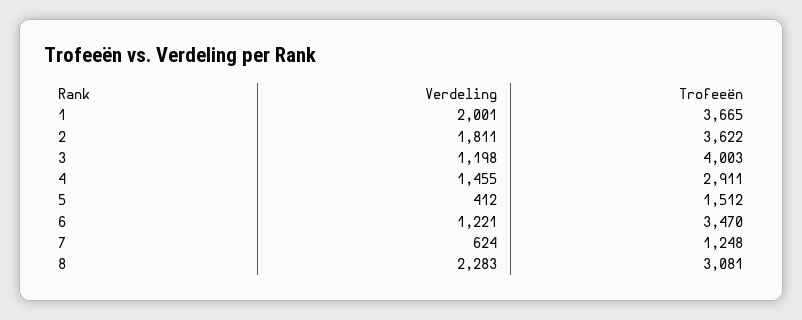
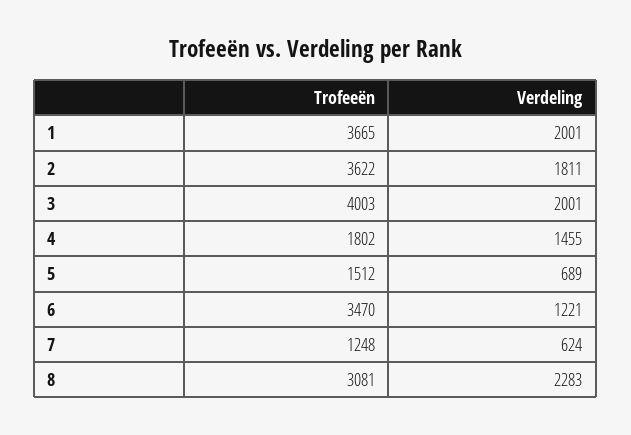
  {
    "Verdeling": {
      "1": 2001,
      "2": 1811,
-     "3": 1198,
+     "3": 2001,
      "4": 1455,
-     "5": 412,
+     "5": 689,
      "6": 1221,
      "7": 624,
      "8": 2283
    },
    "Trofeeën": {
      "1": 3665,
      "2": 3622,
      "3": 4003,
-     "4": 2911,
+     "4": 1802,
      "5": 1512,
      "6": 3470,
      "7": 1248,
      "8": 3081
    }
  }

